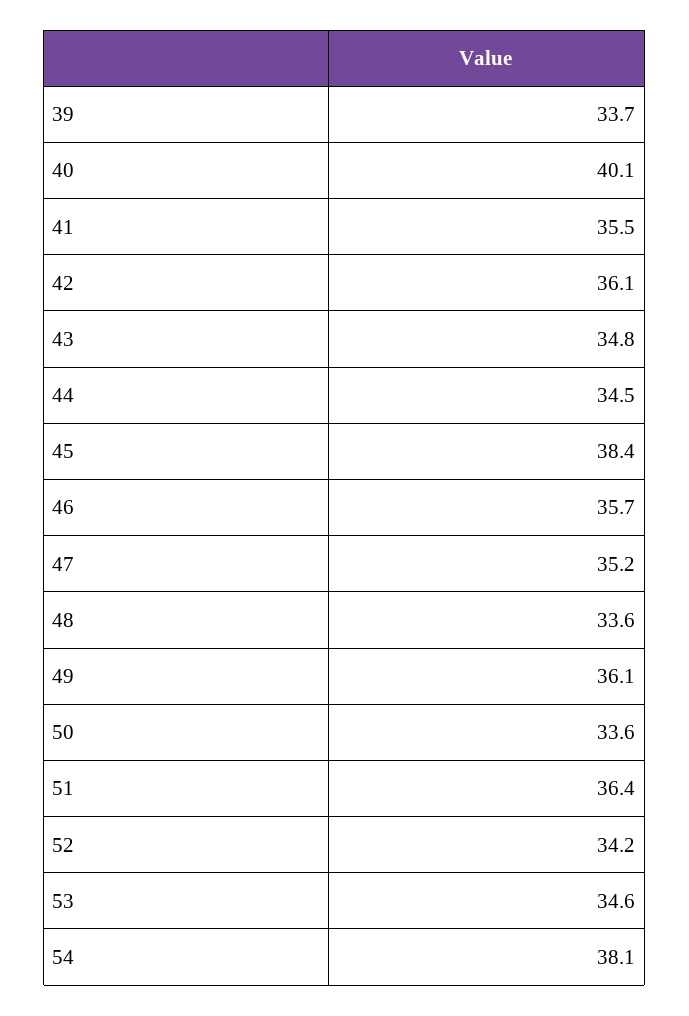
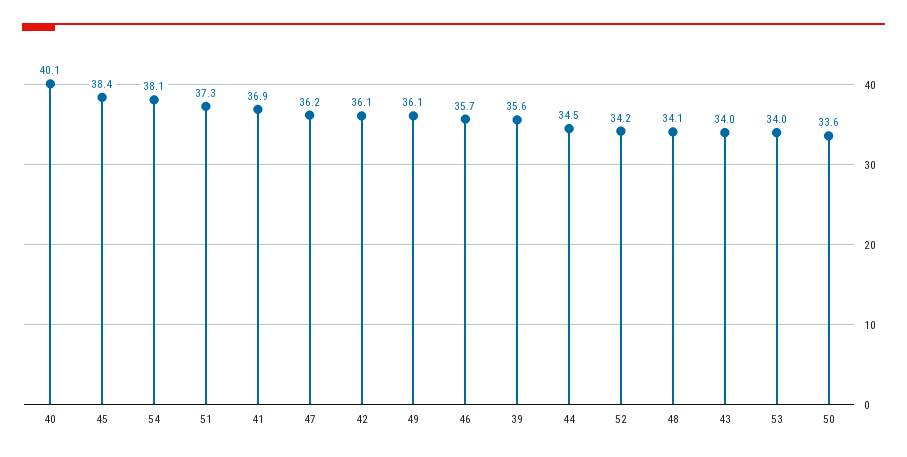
  {
-   "39": 33.7,
+   "39": 35.6,
    "40": 40.1,
-   "41": 35.5,
+   "41": 36.9,
    "42": 36.1,
-   "43": 34.8,
+   "43": 34,
    "44": 34.5,
    "45": 38.4,
    "46": 35.7,
-   "47": 35.2,
+   "47": 36.2,
-   "48": 33.6,
+   "48": 34.1,
    "49": 36.1,
    "50": 33.6,
-   "51": 36.4,
+   "51": 37.3,
    "52": 34.2,
-   "53": 34.6,
+   "53": 34,
    "54": 38.1
  }

